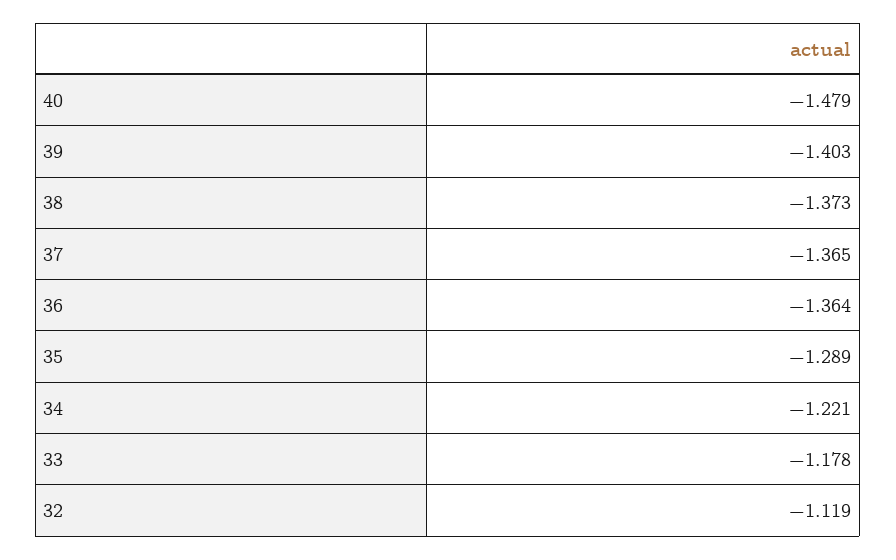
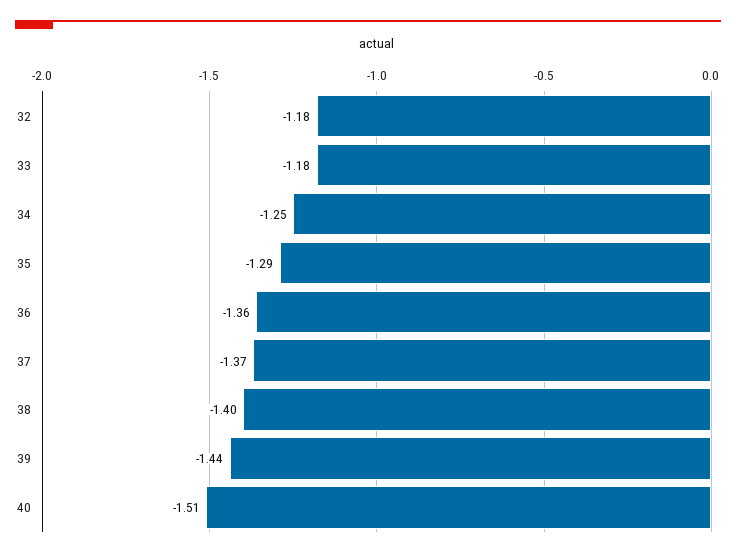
  {
-   "40": -1.479,
+   "40": -1.51,
-   "39": -1.403,
+   "39": -1.44,
-   "38": -1.373,
+   "38": -1.4,
    "37": -1.365,
    "36": -1.364,
    "35": -1.289,
-   "34": -1.221,
+   "34": -1.25,
    "33": -1.178,
-   "32": -1.119
+   "32": -1.18
  }

